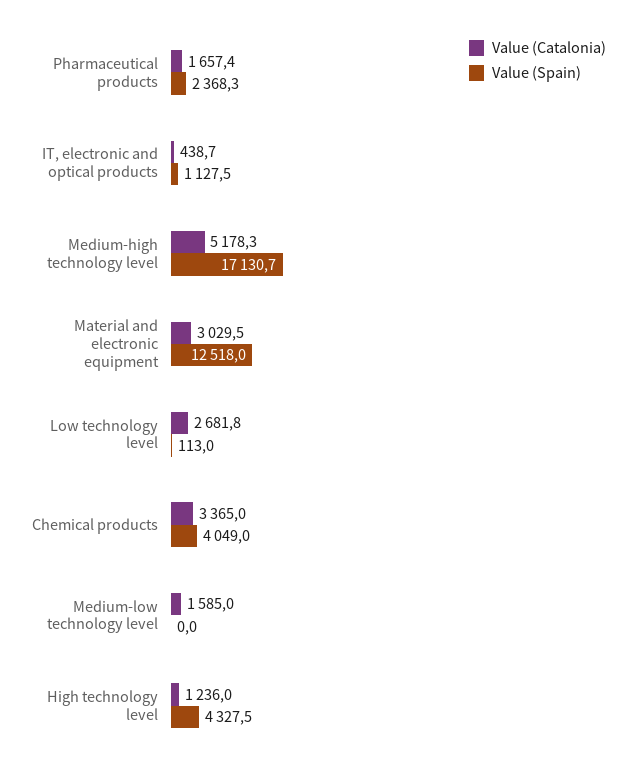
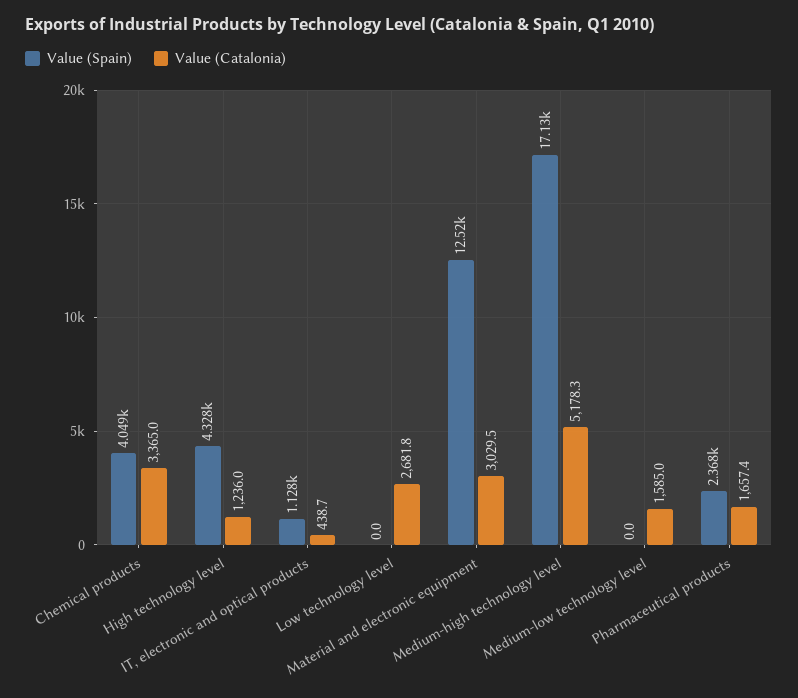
  {
    "Value (Catalonia)": {
      "Pharmaceutical products": 1657.4,
      "IT, electronic and optical products": 438.7,
      "Medium-high technology level": 5178.3,
      "Material and electronic equipment": 3029.5,
      "Low technology level": 2681.8,
      "Chemical products": 3365,
      "Medium-low technology level": 1585,
      "High technology level": 1236
    },
    "Value (Spain)": {
      "Pharmaceutical products": 2368.3,
      "IT, electronic and optical products": 1127.5,
      "Medium-high technology level": 17130.7,
      "Material and electronic equipment": 12518,
-     "Low technology level": 113,
+     "Low technology level": 0,
      "Chemical products": 4049,
      "Medium-low technology level": 0,
      "High technology level": 4327.5
    }
  }

